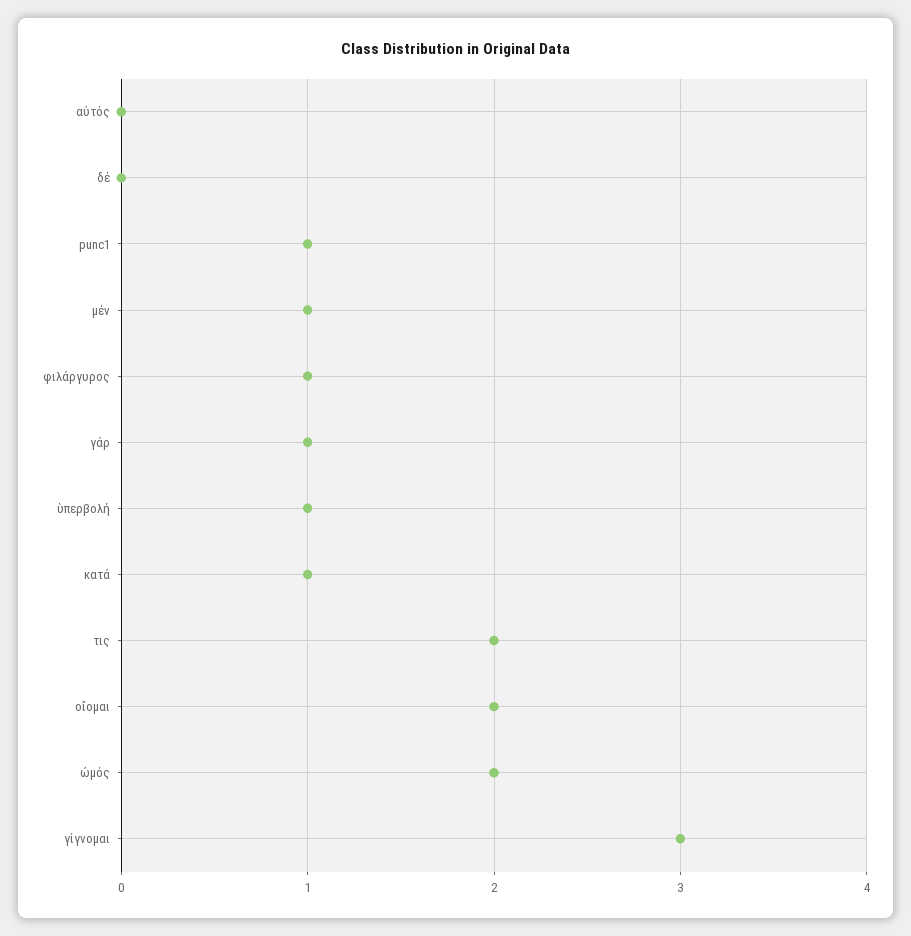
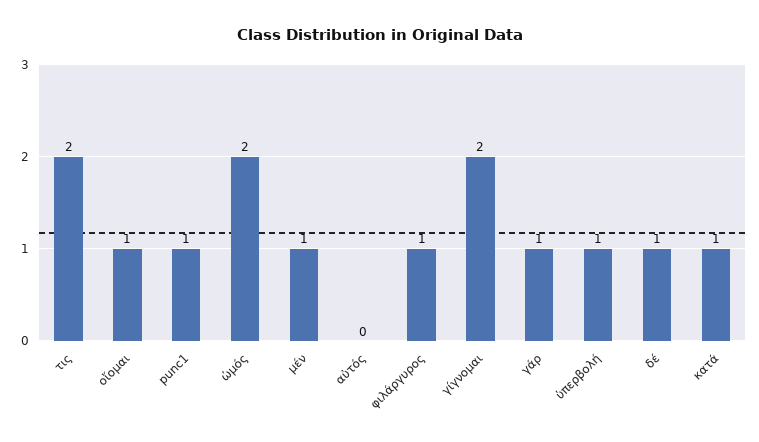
  {
    "αὐτός": 0,
-   "δέ": 0,
+   "δέ": 1,
    "punc1": 1,
    "μέν": 1,
    "φιλάργυρος": 1,
    "γάρ": 1,
    "ὑπερβολή": 1,
    "κατά": 1,
    "τις": 2,
-   "οἴομαι": 2,
+   "οἴομαι": 1,
    "ὠμός": 2,
-   "γίγνομαι": 3
+   "γίγνομαι": 2
  }

